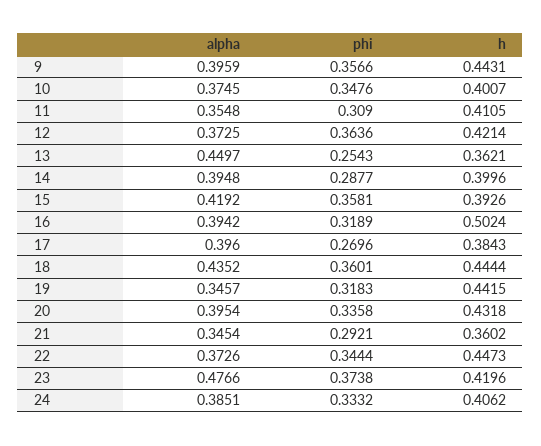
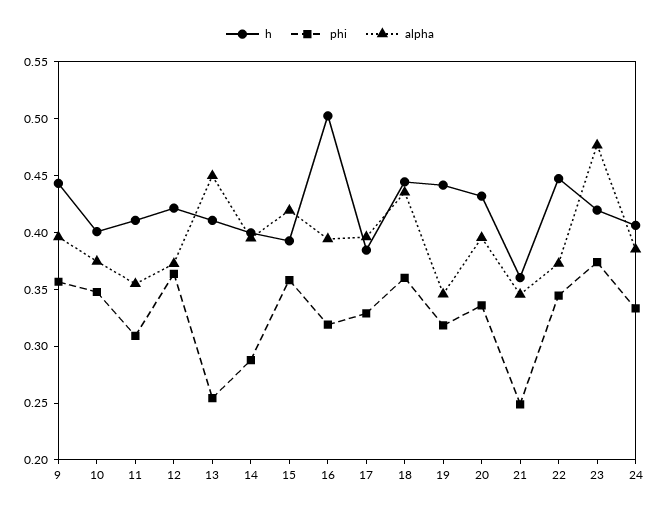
  {
    "alpha": {
      "9": 0.3959,
      "10": 0.3745,
      "11": 0.3548,
      "12": 0.3725,
      "13": 0.4497,
      "14": 0.3948,
      "15": 0.4192,
      "16": 0.3942,
      "17": 0.396,
      "18": 0.4352,
      "19": 0.3457,
      "20": 0.3954,
      "21": 0.3454,
      "22": 0.3726,
      "23": 0.4766,
      "24": 0.3851
    },
    "phi": {
      "9": 0.3566,
      "10": 0.3476,
      "11": 0.309,
      "12": 0.3636,
      "13": 0.2543,
      "14": 0.2877,
      "15": 0.3581,
      "16": 0.3189,
-     "17": 0.2696,
+     "17": 0.33,
      "18": 0.3601,
      "19": 0.3183,
      "20": 0.3358,
-     "21": 0.2921,
+     "21": 0.25,
      "22": 0.3444,
      "23": 0.3738,
      "24": 0.3332
    },
    "h": {
      "9": 0.4431,
      "10": 0.4007,
      "11": 0.4105,
      "12": 0.4214,
-     "13": 0.3621,
+     "13": 0.41,
      "14": 0.3996,
      "15": 0.3926,
      "16": 0.5024,
      "17": 0.3843,
      "18": 0.4444,
      "19": 0.4415,
      "20": 0.4318,
      "21": 0.3602,
      "22": 0.4473,
      "23": 0.4196,
      "24": 0.4062
    }
  }

